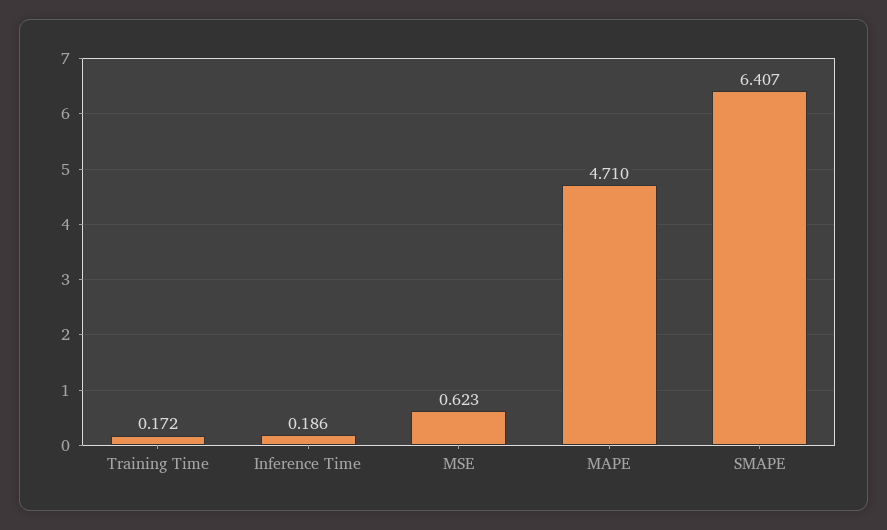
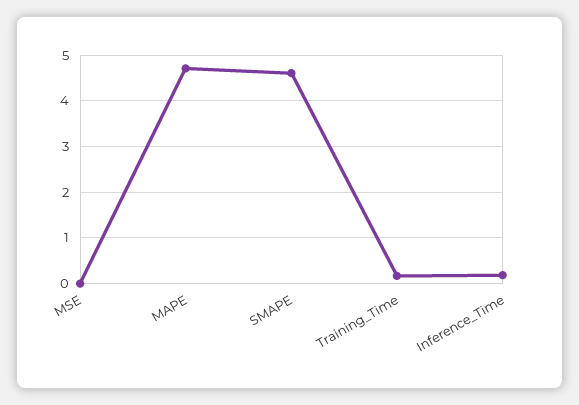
  {
    "Training Time": 0.172,
    "Inference Time": 0.186,
-   "MSE": 0.623,
+   "MSE": 0,
    "MAPE": 4.71,
-   "SMAPE": 6.407
+   "SMAPE": 4.6
  }

